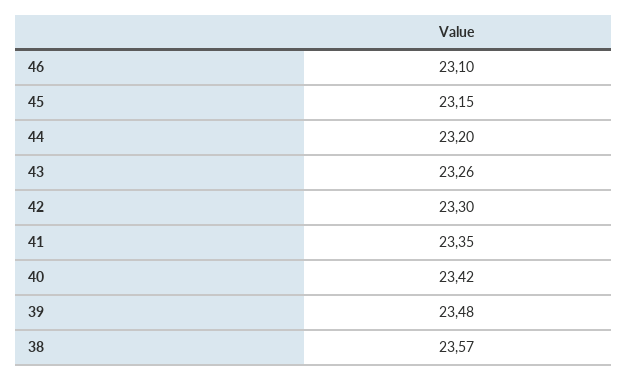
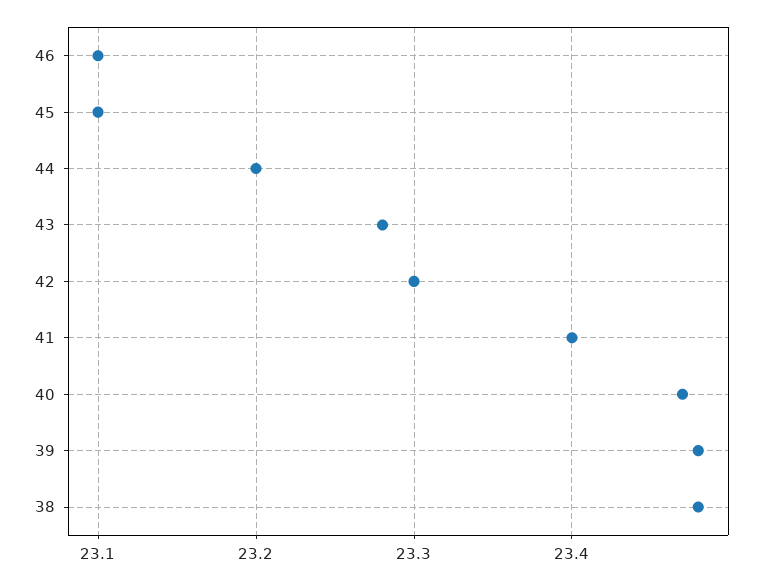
  {
    "46": 23.1,
-   "45": 23.15,
+   "45": 23.1,
    "44": 23.2,
-   "43": 23.26,
+   "43": 23.28,
    "42": 23.3,
-   "41": 23.35,
+   "41": 23.4,
-   "40": 23.42,
+   "40": 23.47,
    "39": 23.48,
-   "38": 23.57
+   "38": 23.48
  }

